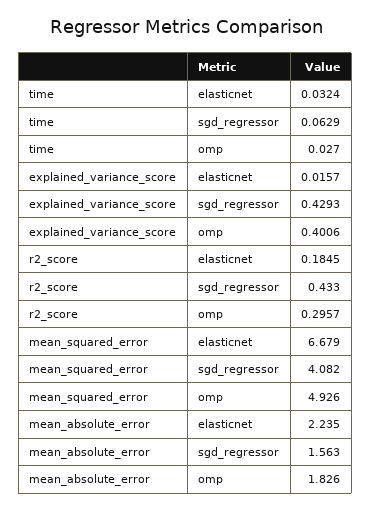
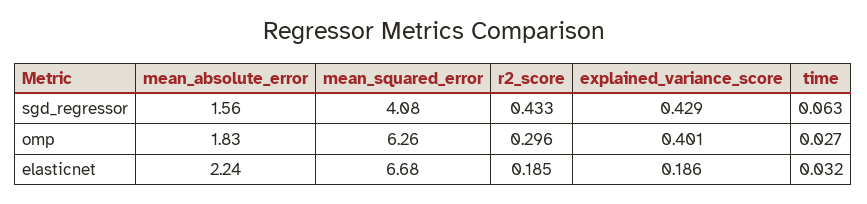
  {
    "time": {
      "elasticnet": 0.0324,
      "sgd_regressor": 0.0629,
      "omp": 0.027
    },
    "explained_variance_score": {
-     "elasticnet": 0.0157,
+     "elasticnet": 0.186,
      "sgd_regressor": 0.4293,
      "omp": 0.4006
    },
    "r2_score": {
      "elasticnet": 0.1845,
      "sgd_regressor": 0.433,
      "omp": 0.2957
    },
    "mean_squared_error": {
      "elasticnet": 6.679,
      "sgd_regressor": 4.082,
-     "omp": 4.926
+     "omp": 6.26
    },
    "mean_absolute_error": {
      "elasticnet": 2.235,
      "sgd_regressor": 1.563,
      "omp": 1.826
    }
  }

